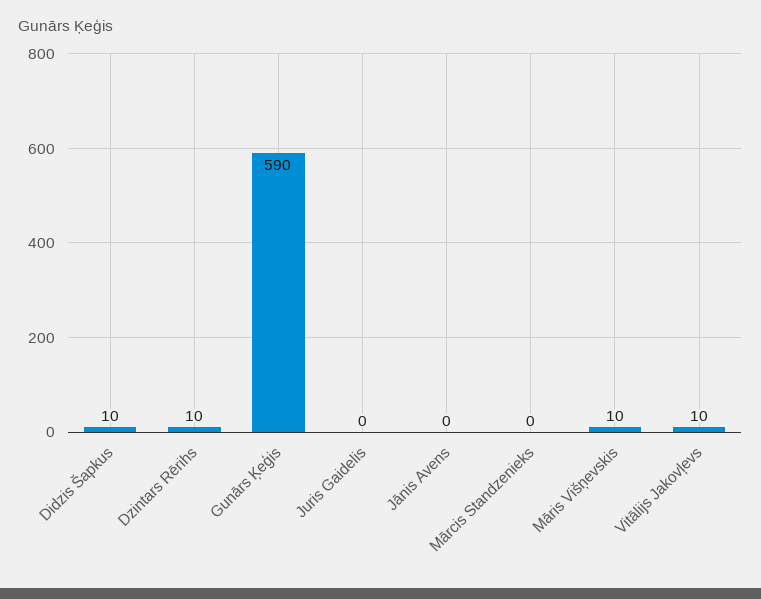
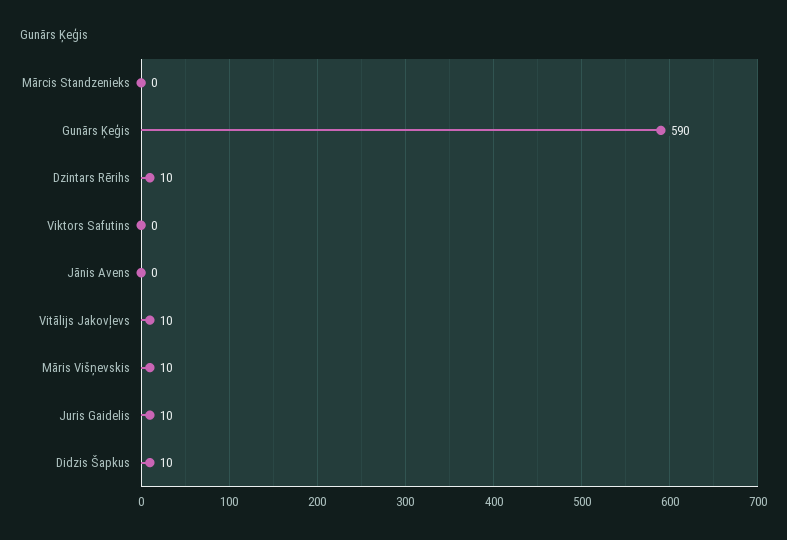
  {
    "Didzis Šapkus": 10,
    "Dzintars Rērihs": 10,
    "Gunārs Ķeģis": 590,
-   "Juris Gaidelis": 0,
+   "Juris Gaidelis": 10,
    "Jānis Avens": 0,
    "Mārcis Standzenieks": 0,
    "Māris Višņevskis": 10,
-   "Vitālijs Jakovļevs": 10
+   "Vitālijs Jakovļevs": 10,
+   "Viktors Safutins": 0
  }

